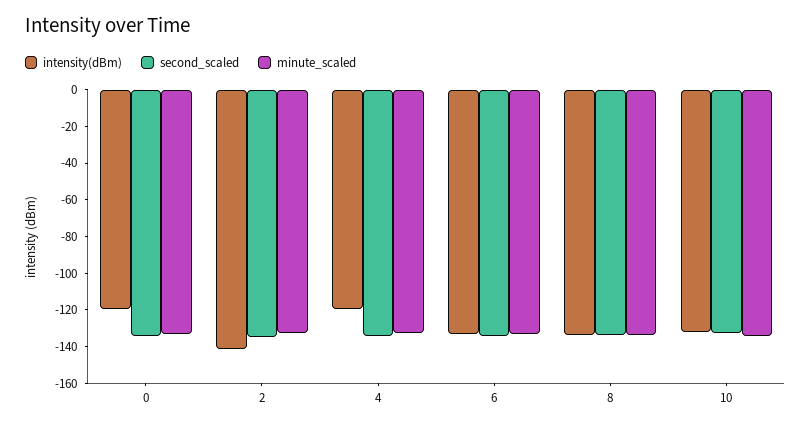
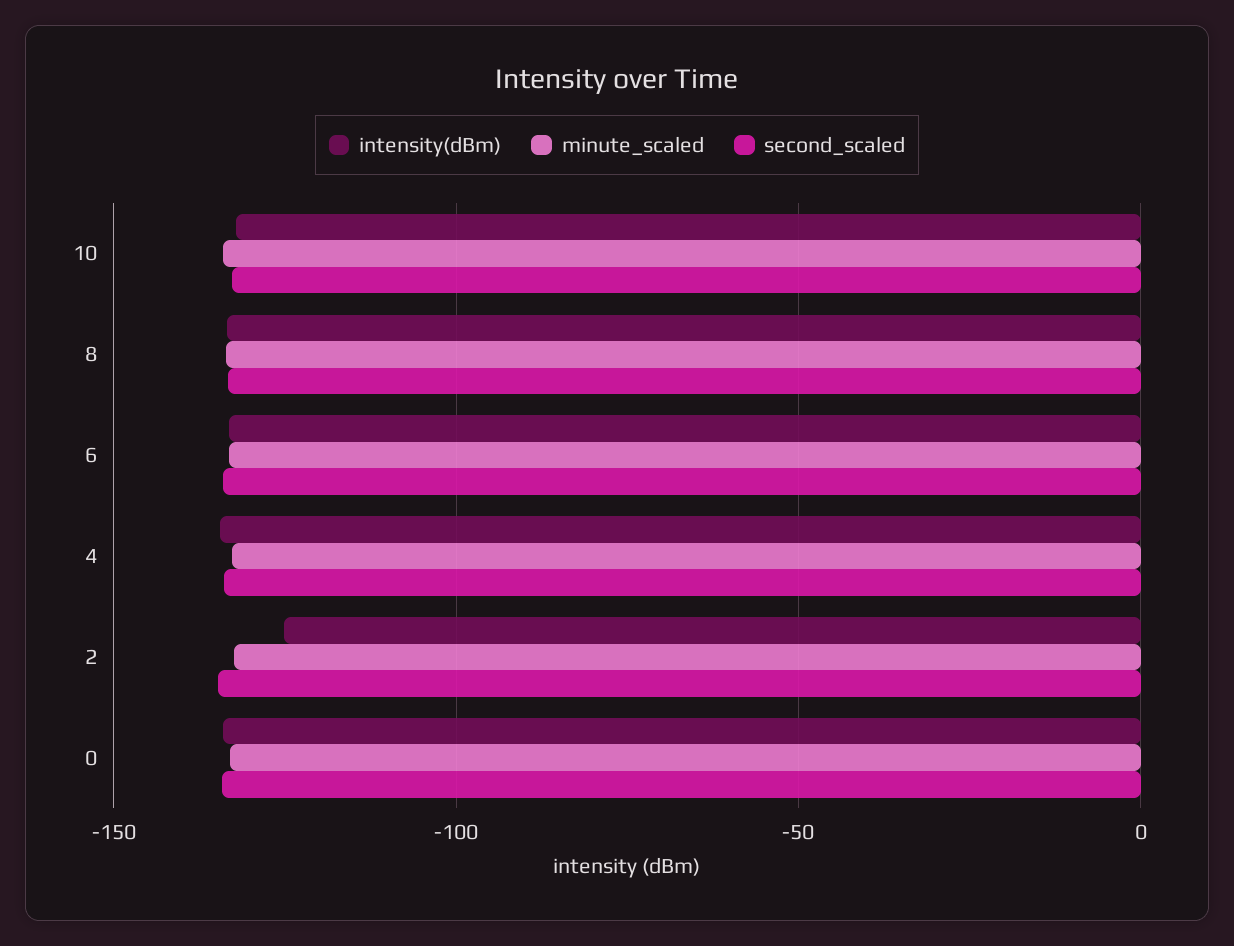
  {
    "intensity(dBm)": {
-     "0": -120,
+     "0": -135,
-     "2": -140,
+     "2": -125,
-     "4": -120,
+     "4": -135,
      "6": -135,
      "8": -135,
      "10": -130
    },
    "second_scaled": {
      "0": -135,
      "2": -135,
      "4": -135,
      "6": -135,
      "8": -135,
      "10": -135
    },
    "minute_scaled": {
      "0": -135,
      "2": -135,
      "4": -135,
      "6": -135,
      "8": -135,
      "10": -135
    }
  }

